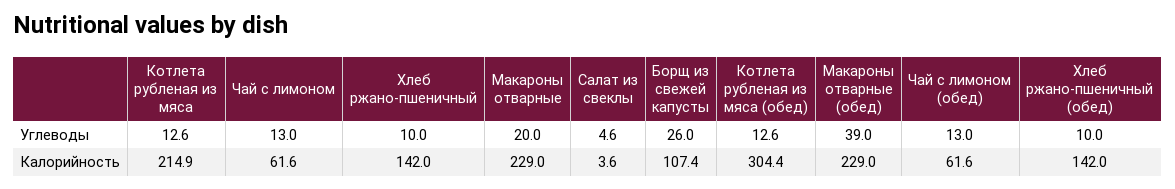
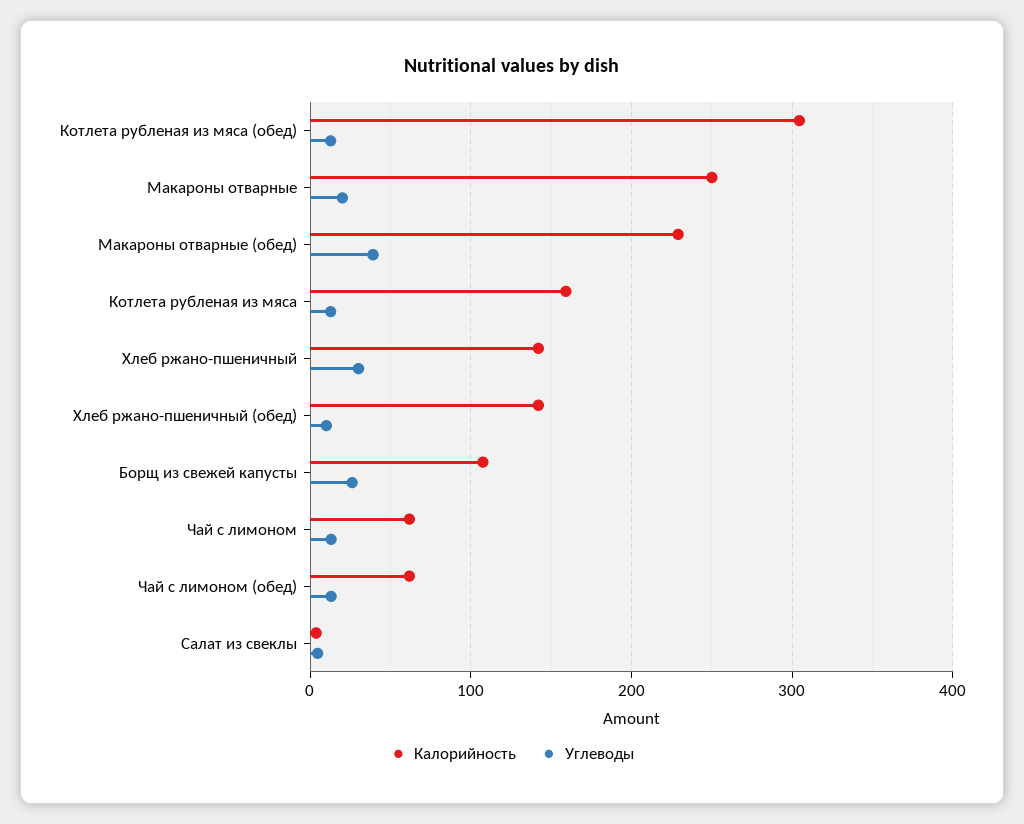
  {
    "Углеводы": {
      "Котлета рубленая из мяса": 12.6,
      "Чай с лимоном": 13,
-     "Хлеб ржано-пшеничный": 10,
+     "Хлеб ржано-пшеничный": 30,
      "Макароны отварные": 20,
      "Салат из свеклы": 4.6,
      "Борщ из свежей капусты": 26,
      "Котлета рубленая из мяса (обед)": 12.6,
      "Макароны отварные (обед)": 39,
      "Чай с лимоном (обед)": 13,
      "Хлеб ржано-пшеничный (обед)": 10
    },
    "Калорийность": {
-     "Котлета рубленая из мяса": 214.9,
+     "Котлета рубленая из мяса": 160,
      "Чай с лимоном": 61.6,
      "Хлеб ржано-пшеничный": 142,
-     "Макароны отварные": 229,
+     "Макароны отварные": 250,
      "Салат из свеклы": 3.6,
      "Борщ из свежей капусты": 107.4,
      "Котлета рубленая из мяса (обед)": 304.4,
      "Макароны отварные (обед)": 229,
      "Чай с лимоном (обед)": 61.6,
      "Хлеб ржано-пшеничный (обед)": 142
    }
  }

